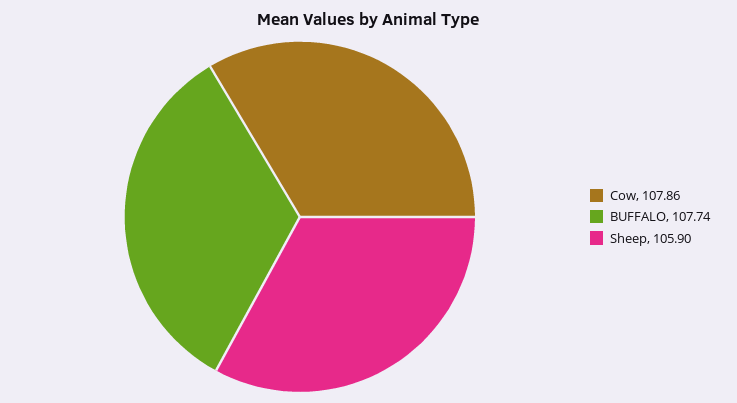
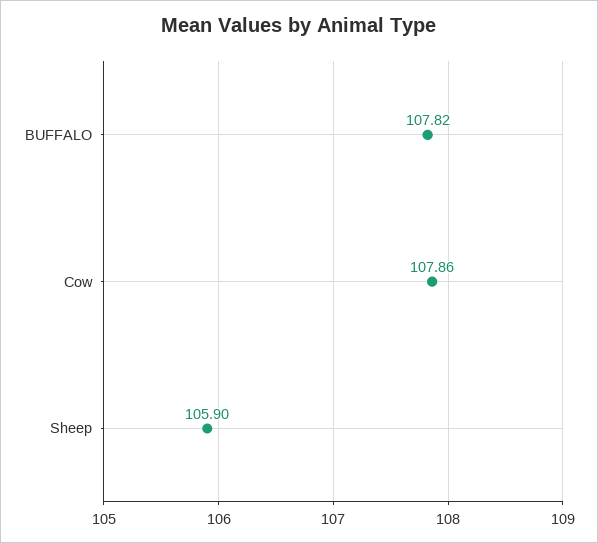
  {
    "Cow": 107.86,
-   "BUFFALO": 107.74,
+   "BUFFALO": 107.82,
    "Sheep": 105.9
  }

